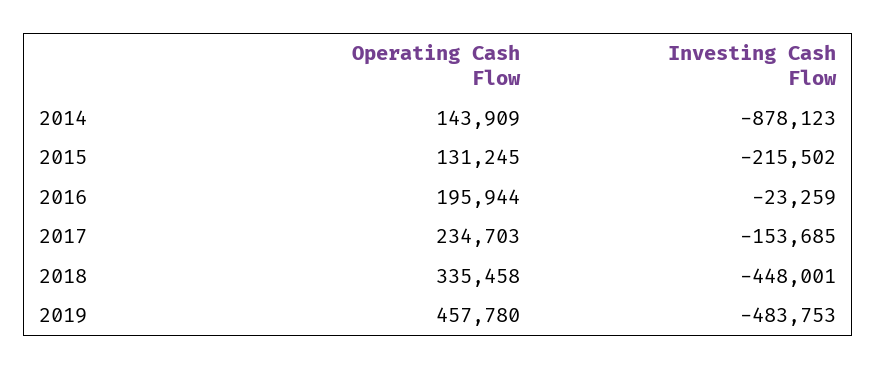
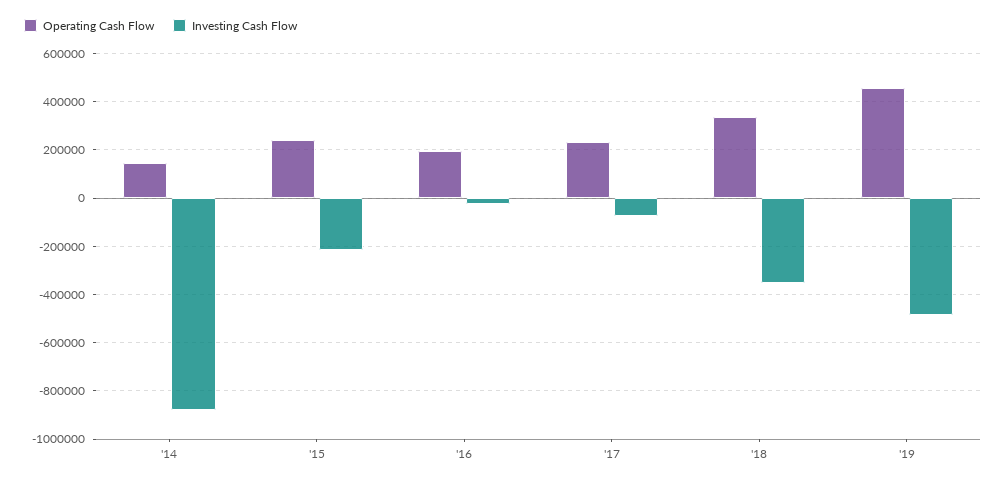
  {
    "Operating Cash Flow": {
      "2014": 143909,
-     "2015": 131245,
+     "2015": 250000,
      "2016": 195944,
      "2017": 234703,
      "2018": 335458,
      "2019": 457780
    },
    "Investing Cash Flow": {
      "2014": -878123,
      "2015": -215502,
      "2016": -23259,
-     "2017": -153685,
+     "2017": -75000,
-     "2018": -448001,
+     "2018": -350000,
      "2019": -483753
    }
  }

